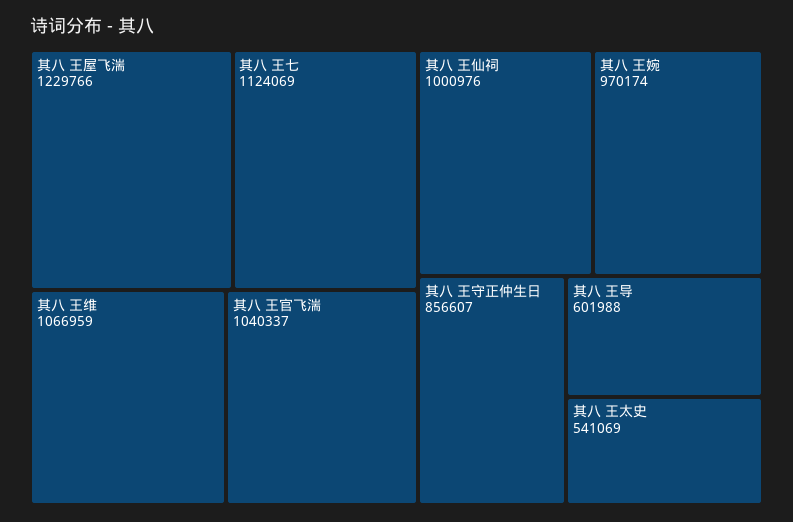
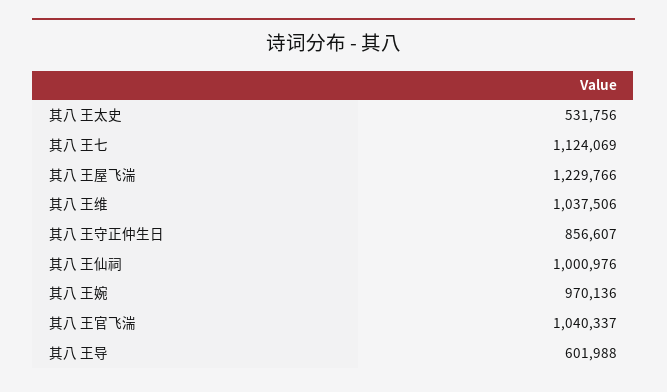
  {
    "其八 王屋飞湍": 1229766,
    "其八 王七": 1124069,
-   "其八 王维": 1066959,
+   "其八 王维": 1037506,
    "其八 王官飞湍": 1040337,
    "其八 王仙祠": 1000976,
-   "其八 王婉": 970174,
+   "其八 王婉": 970136,
    "其八 王守正仲生日": 856607,
    "其八 王导": 601988,
-   "其八 王太史": 541069
+   "其八 王太史": 531756
  }

